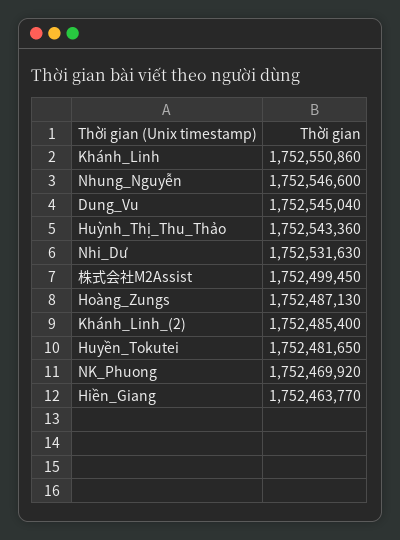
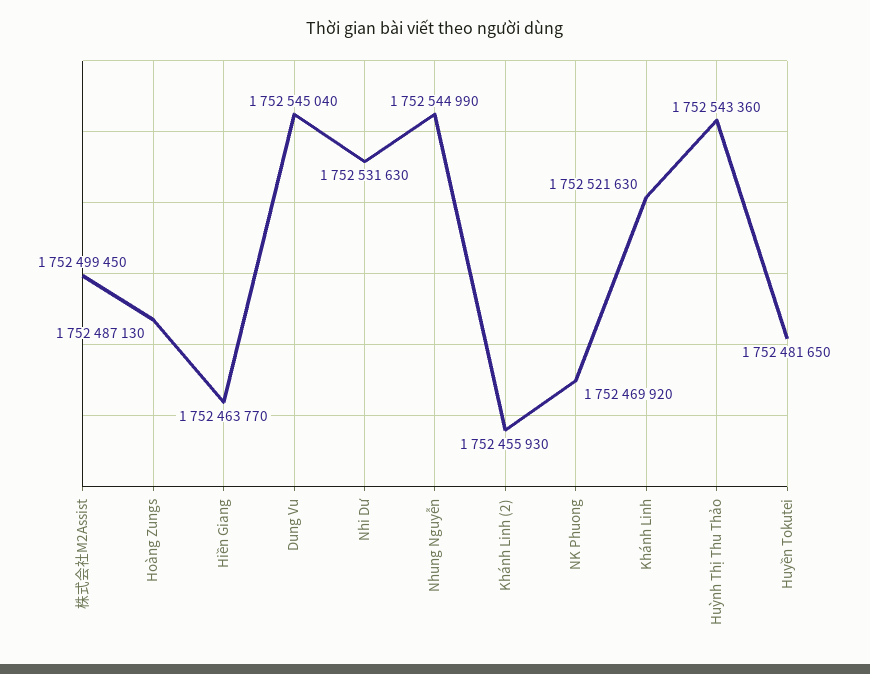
  {
-   "Khánh_Linh": 1752550860,
+   "Khánh_Linh": 1752521630,
-   "Nhung_Nguyễn": 1752546600,
+   "Nhung_Nguyễn": 1752544990,
    "Dung_Vu": 1752545040,
    "Huỳnh_Thị_Thu_Thảo": 1752543360,
    "Nhi_Dư": 1752531630,
    "株式会社M2Assist": 1752499450,
    "Hoàng_Zungs": 1752487130,
-   "Khánh_Linh_(2)": 1752485400,
+   "Khánh_Linh_(2)": 1752455930,
    "Huyền_Tokutei": 1752481650,
    "NK_Phuong": 1752469920,
    "Hiền_Giang": 1752463770
  }

